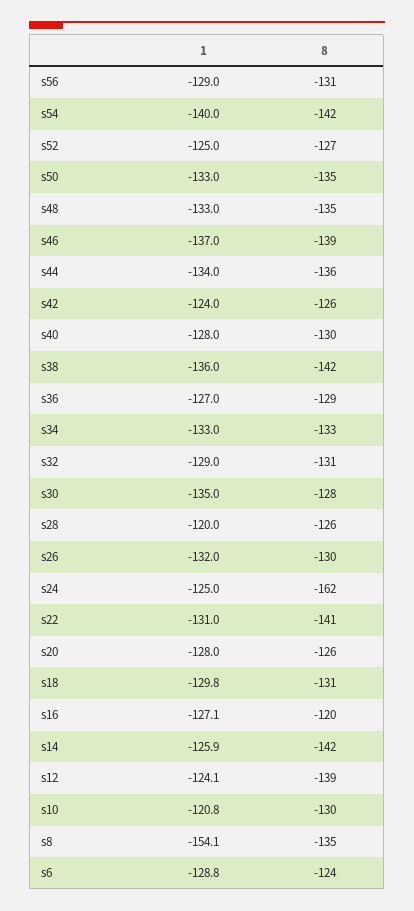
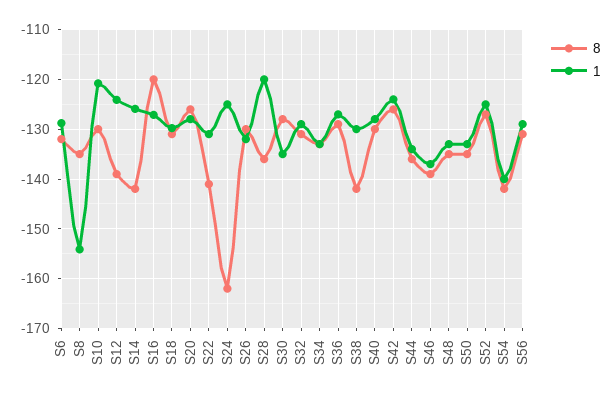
  {
    "1": {
      "s56": -129,
      "s54": -140,
      "s52": -125,
      "s50": -133,
      "s48": -133,
      "s46": -137,
      "s44": -134,
      "s42": -124,
      "s40": -128,
-     "s38": -136,
+     "s38": -130,
      "s36": -127,
      "s34": -133,
      "s32": -129,
      "s30": -135,
      "s28": -120,
      "s26": -132,
      "s24": -125,
      "s22": -131,
      "s20": -128,
      "s18": -129.8,
      "s16": -127.1,
      "s14": -125.9,
      "s12": -124.1,
      "s10": -120.8,
      "s8": -154.1,
      "s6": -128.8
    },
    "8": {
      "s56": -131,
      "s54": -142,
      "s52": -127,
      "s50": -135,
      "s48": -135,
      "s46": -139,
      "s44": -136,
      "s42": -126,
      "s40": -130,
      "s38": -142,
      "s36": -129,
      "s34": -133,
      "s32": -131,
      "s30": -128,
-     "s28": -126,
+     "s28": -136,
      "s26": -130,
      "s24": -162,
      "s22": -141,
      "s20": -126,
      "s18": -131,
      "s16": -120,
      "s14": -142,
      "s12": -139,
      "s10": -130,
      "s8": -135,
-     "s6": -124
+     "s6": -132
    }
  }

